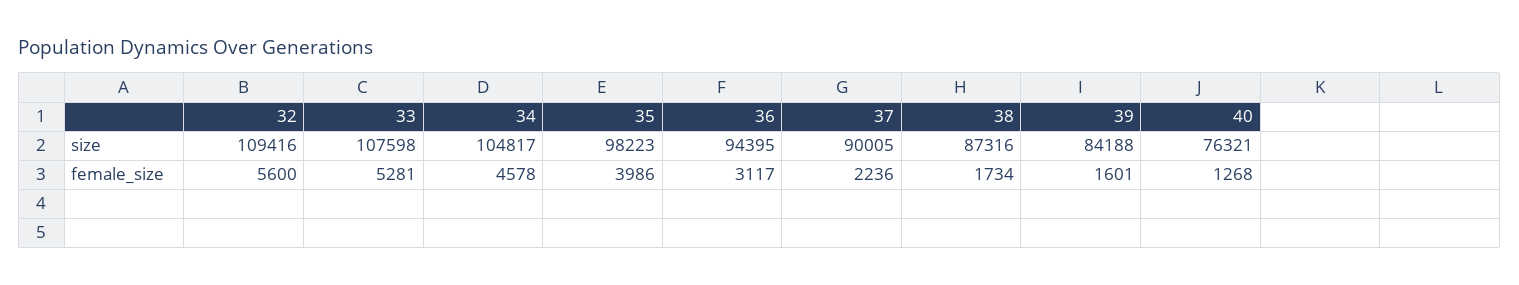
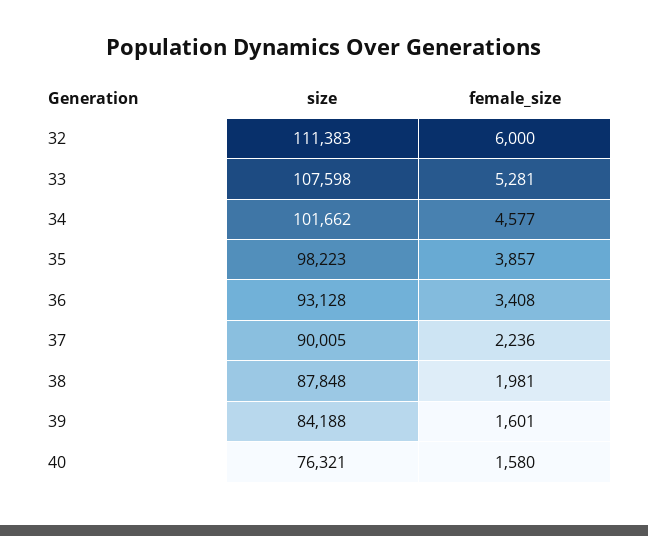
  {
    "32": {
-     "size": 109416,
+     "size": 111383,
-     "female_size": 5600
+     "female_size": 6000
    },
    "33": {
      "size": 107598,
      "female_size": 5281
    },
    "34": {
-     "size": 104817,
+     "size": 101662,
-     "female_size": 4578
+     "female_size": 4577
    },
    "35": {
      "size": 98223,
-     "female_size": 3986
+     "female_size": 3857
    },
    "36": {
-     "size": 94395,
+     "size": 93128,
-     "female_size": 3117
+     "female_size": 3408
    },
    "37": {
      "size": 90005,
      "female_size": 2236
    },
    "38": {
-     "size": 87316,
+     "size": 87848,
-     "female_size": 1734
+     "female_size": 1981
    },
    "39": {
      "size": 84188,
      "female_size": 1601
    },
    "40": {
      "size": 76321,
-     "female_size": 1268
+     "female_size": 1580
    }
  }

